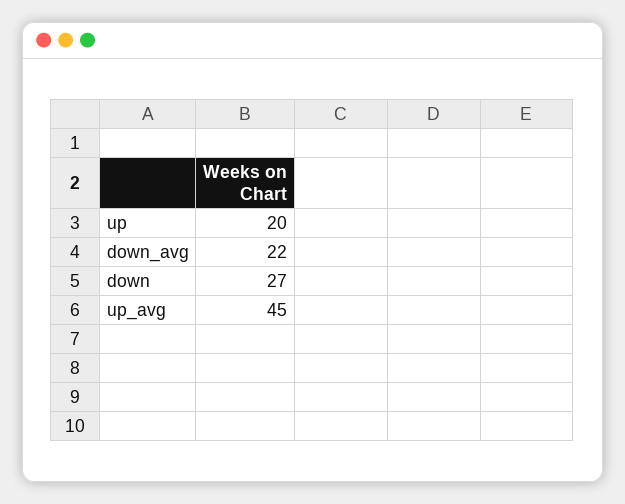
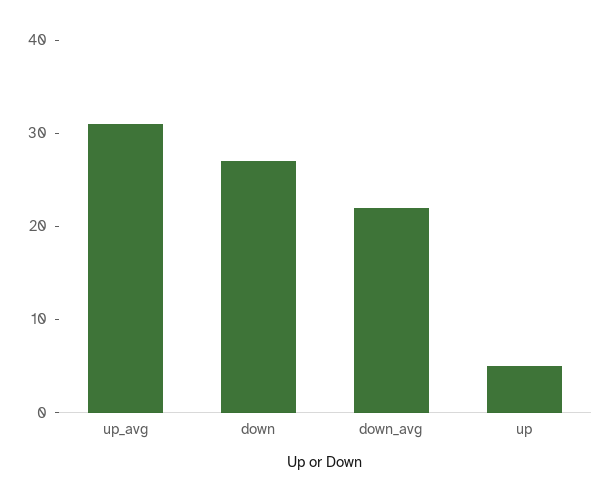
  {
-   "up": 20,
+   "up": 5,
    "down_avg": 22,
    "down": 27,
-   "up_avg": 45
+   "up_avg": 31
  }

